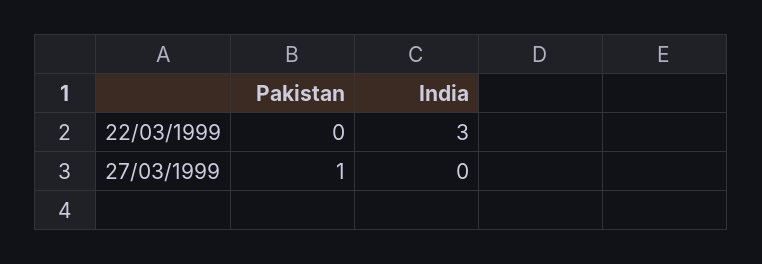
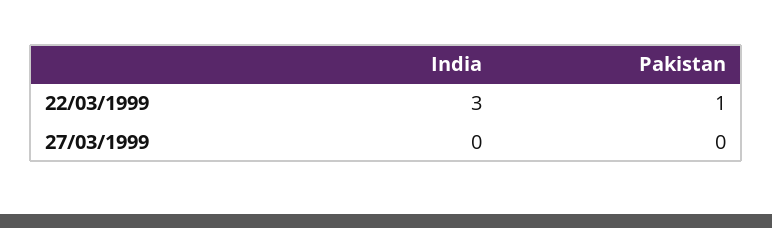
  {
    "Pakistan": {
-     "22/03/1999": 0,
+     "22/03/1999": 1,
-     "27/03/1999": 1
+     "27/03/1999": 0
    },
    "India": {
      "22/03/1999": 3,
      "27/03/1999": 0
    }
  }

